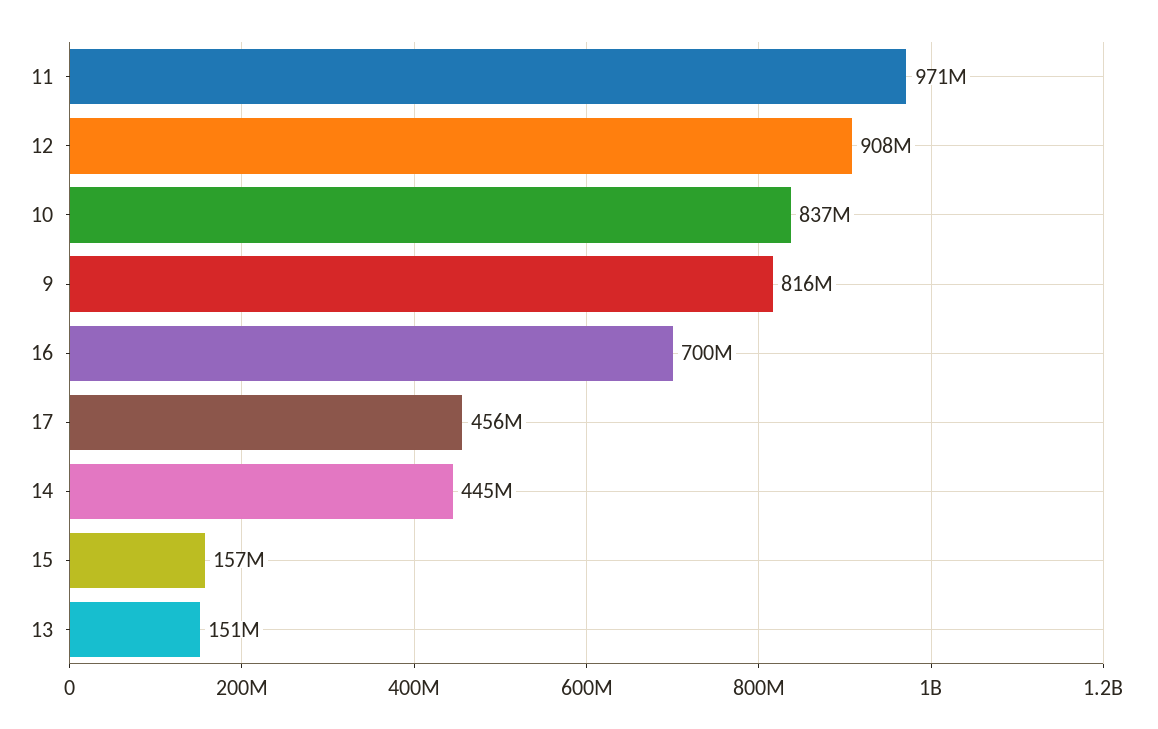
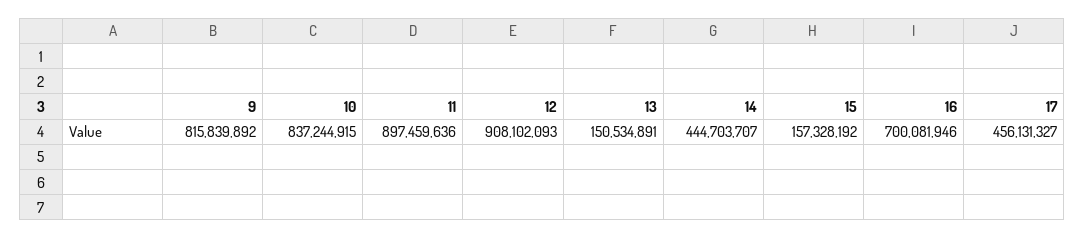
  {
-   "11": 971000000,
+   "11": 897459636,
    "12": 908102093,
    "10": 837244915,
    "9": 815839892,
    "16": 700081946,
    "17": 456131327,
    "14": 444703707,
    "15": 157328192,
    "13": 150534891
  }

